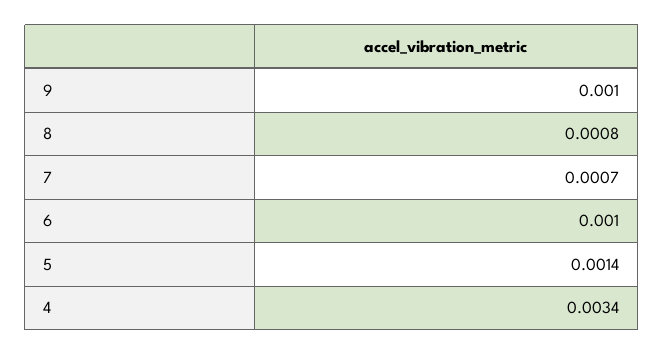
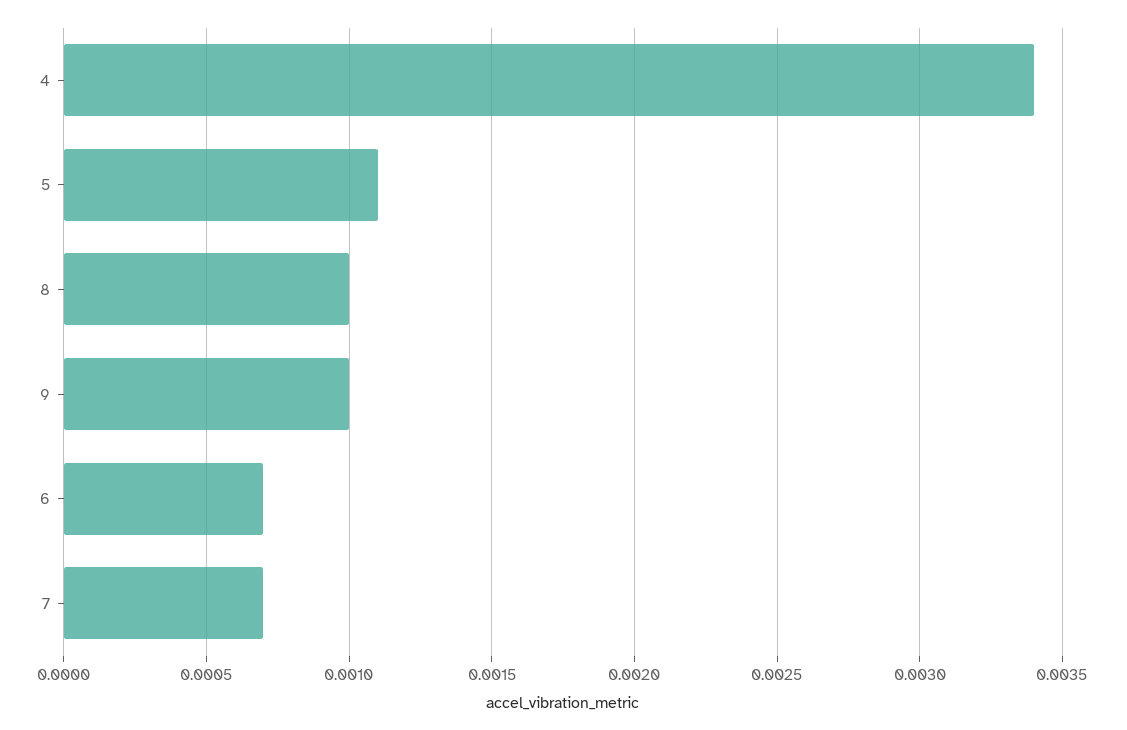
  {
    "9": 0.001,
-   "8": 0.0008,
+   "8": 0.001,
    "7": 0.0007,
-   "6": 0.001,
+   "6": 0.0007,
-   "5": 0.0014,
+   "5": 0.0011,
    "4": 0.0034
  }

